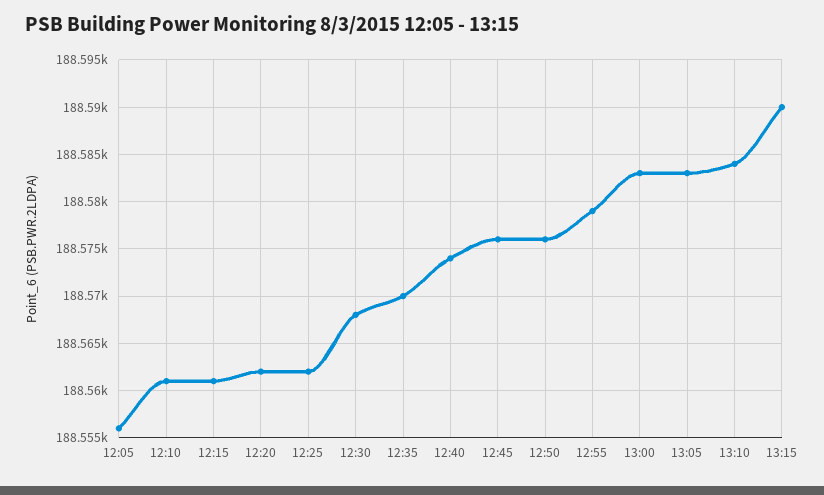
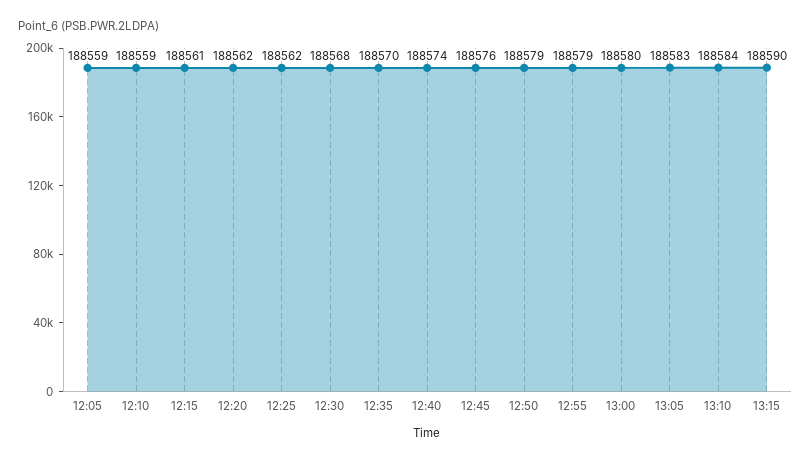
  {
-   "12:05": 188556,
+   "12:05": 188559,
-   "12:10": 188561,
+   "12:10": 188559,
    "12:15": 188561,
    "12:20": 188562,
    "12:25": 188562,
    "12:30": 188568,
    "12:35": 188570,
    "12:40": 188574,
    "12:45": 188576,
-   "12:50": 188576,
+   "12:50": 188579,
    "12:55": 188579,
-   "13:00": 188583,
+   "13:00": 188580,
    "13:05": 188583,
    "13:10": 188584,
    "13:15": 188590
  }

